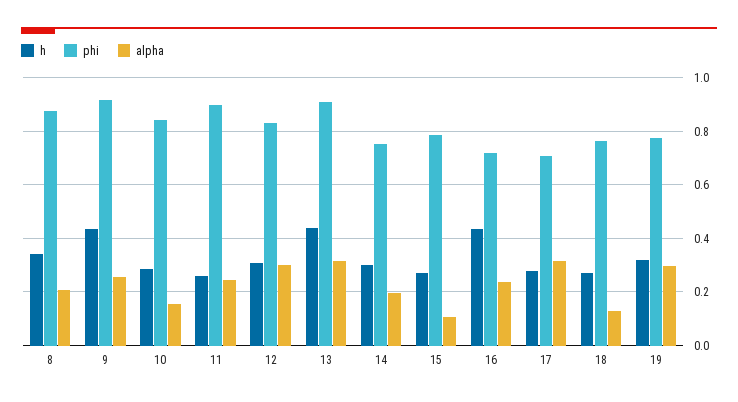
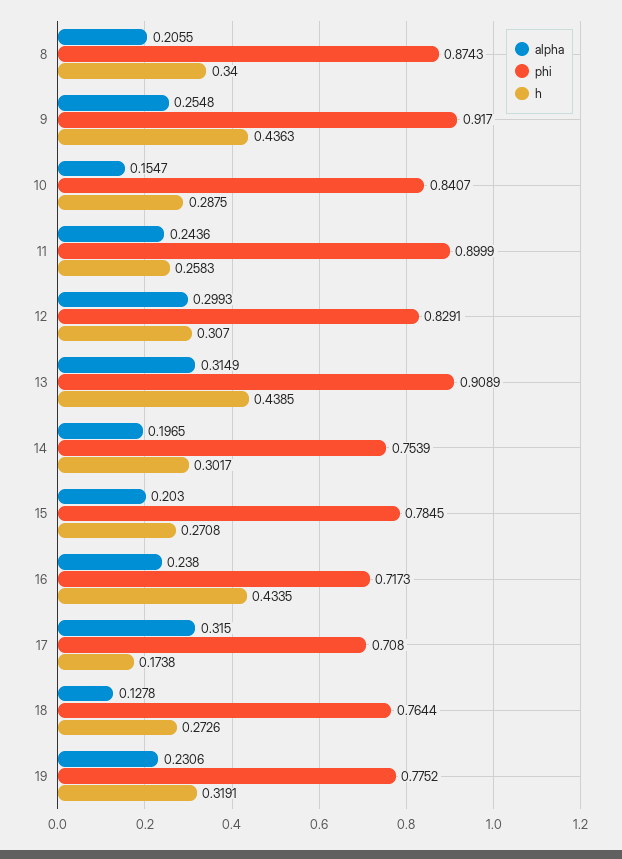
  {
    "h": {
      "8": 0.34,
      "9": 0.4363,
      "10": 0.2875,
      "11": 0.2583,
      "12": 0.307,
      "13": 0.4385,
      "14": 0.3017,
      "15": 0.2708,
      "16": 0.4335,
-     "17": 0.275,
+     "17": 0.1738,
      "18": 0.2726,
      "19": 0.3191
    },
    "phi": {
      "8": 0.8743,
      "9": 0.917,
      "10": 0.8407,
      "11": 0.8999,
      "12": 0.8291,
      "13": 0.9089,
      "14": 0.7539,
      "15": 0.7845,
      "16": 0.7173,
      "17": 0.708,
      "18": 0.7644,
      "19": 0.7752
    },
    "alpha": {
      "8": 0.2055,
      "9": 0.2548,
      "10": 0.1547,
      "11": 0.2436,
      "12": 0.2993,
      "13": 0.3149,
      "14": 0.1965,
-     "15": 0.1,
+     "15": 0.203,
      "16": 0.238,
      "17": 0.315,
      "18": 0.1278,
-     "19": 0.3
+     "19": 0.2306
    }
  }

